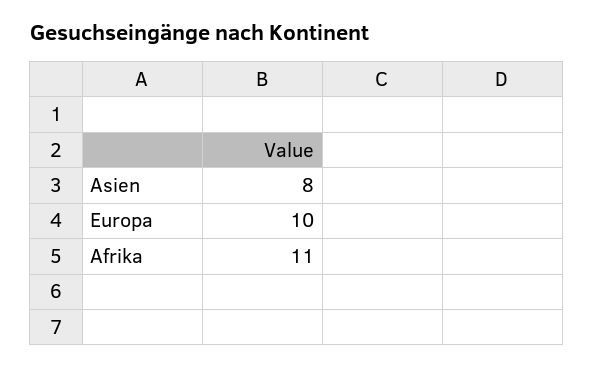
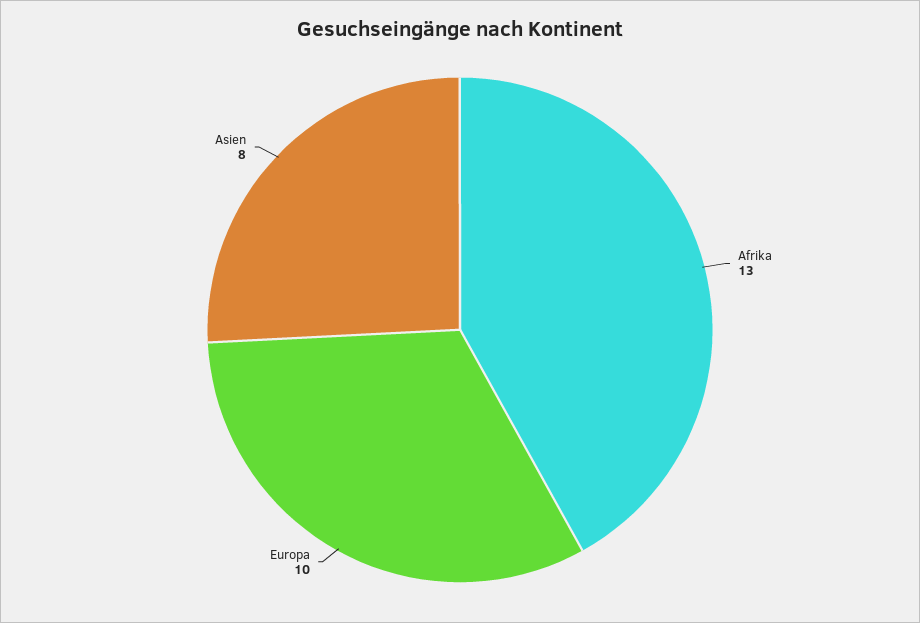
  {
    "Asien": 8,
    "Europa": 10,
-   "Afrika": 11
+   "Afrika": 13
  }

